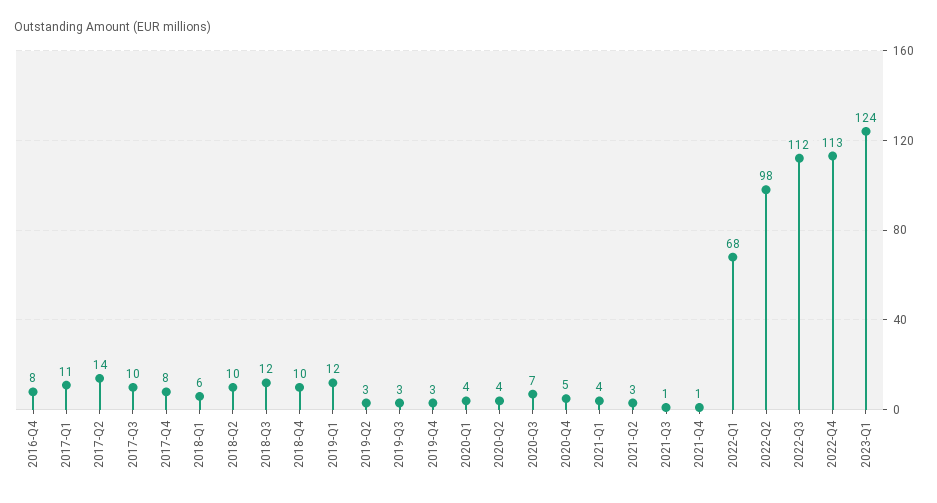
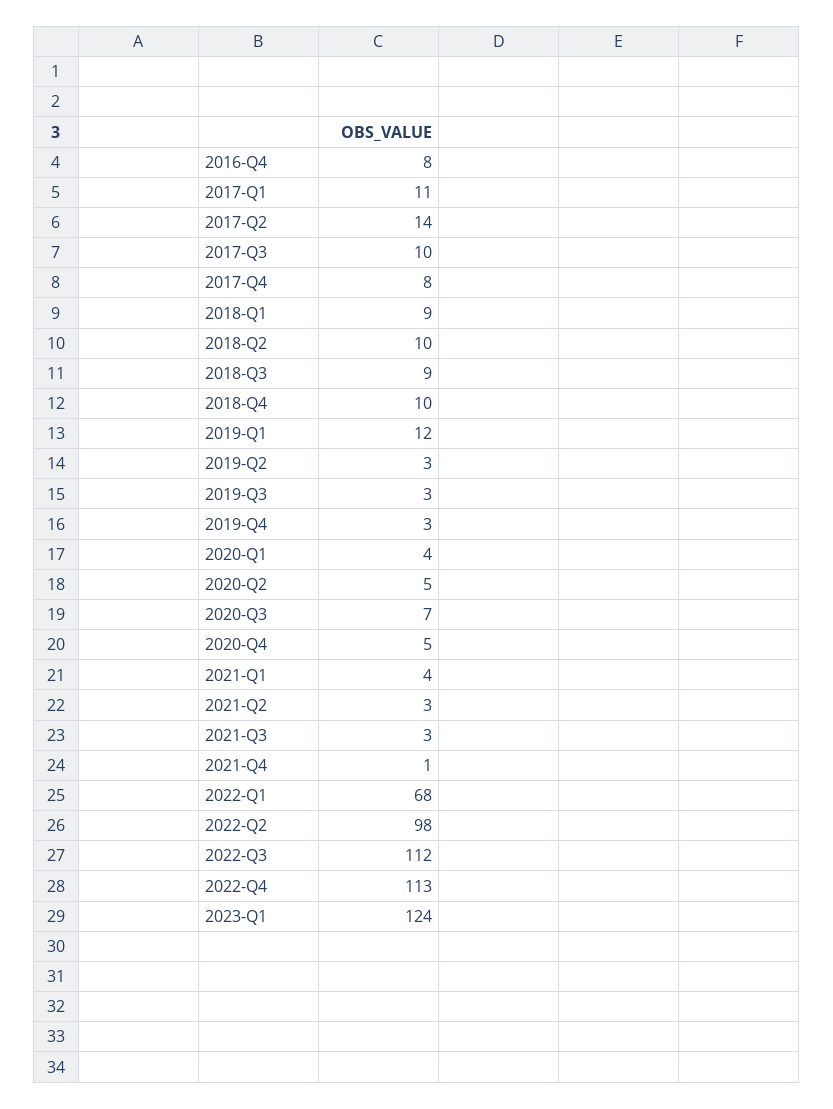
  {
    "2016-Q4": 8,
    "2017-Q1": 11,
    "2017-Q2": 14,
    "2017-Q3": 10,
    "2017-Q4": 8,
-   "2018-Q1": 6,
+   "2018-Q1": 9,
    "2018-Q2": 10,
-   "2018-Q3": 12,
+   "2018-Q3": 9,
    "2018-Q4": 10,
    "2019-Q1": 12,
    "2019-Q2": 3,
    "2019-Q3": 3,
    "2019-Q4": 3,
    "2020-Q1": 4,
-   "2020-Q2": 4,
+   "2020-Q2": 5,
    "2020-Q3": 7,
    "2020-Q4": 5,
    "2021-Q1": 4,
    "2021-Q2": 3,
-   "2021-Q3": 1,
+   "2021-Q3": 3,
    "2021-Q4": 1,
    "2022-Q1": 68,
    "2022-Q2": 98,
    "2022-Q3": 112,
    "2022-Q4": 113,
    "2023-Q1": 124
  }

